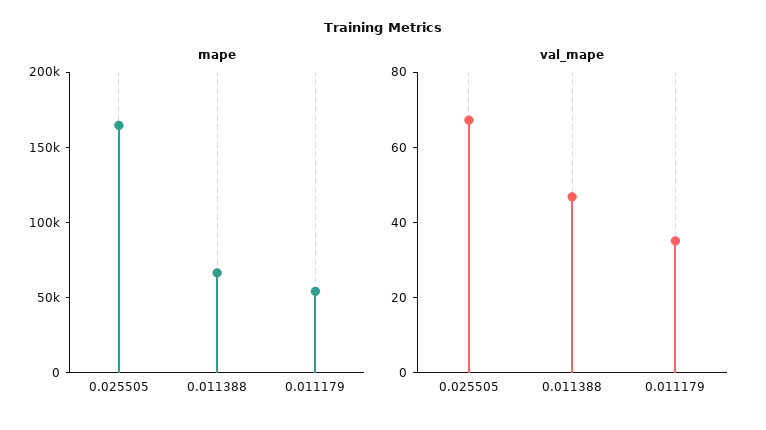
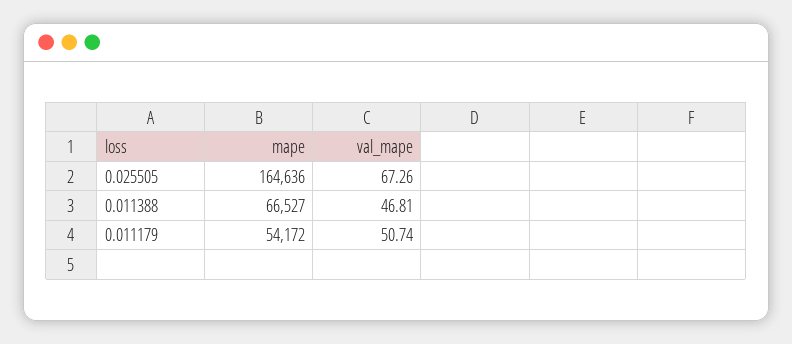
  {
    "mape": {
      "0.025505": 164636,
      "0.011388": 66527,
      "0.011179": 54172
    },
    "val_mape": {
      "0.025505": 67.26,
      "0.011388": 46.81,
-     "0.011179": 35
+     "0.011179": 50.74
    }
  }

